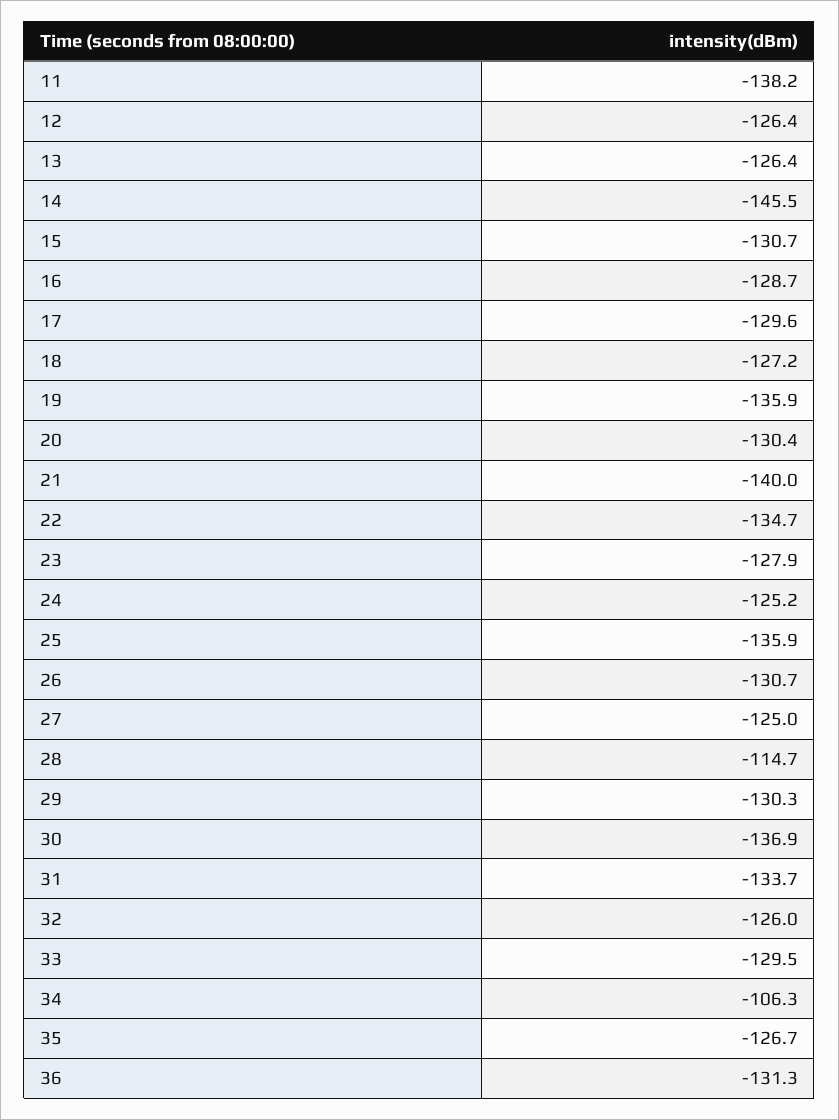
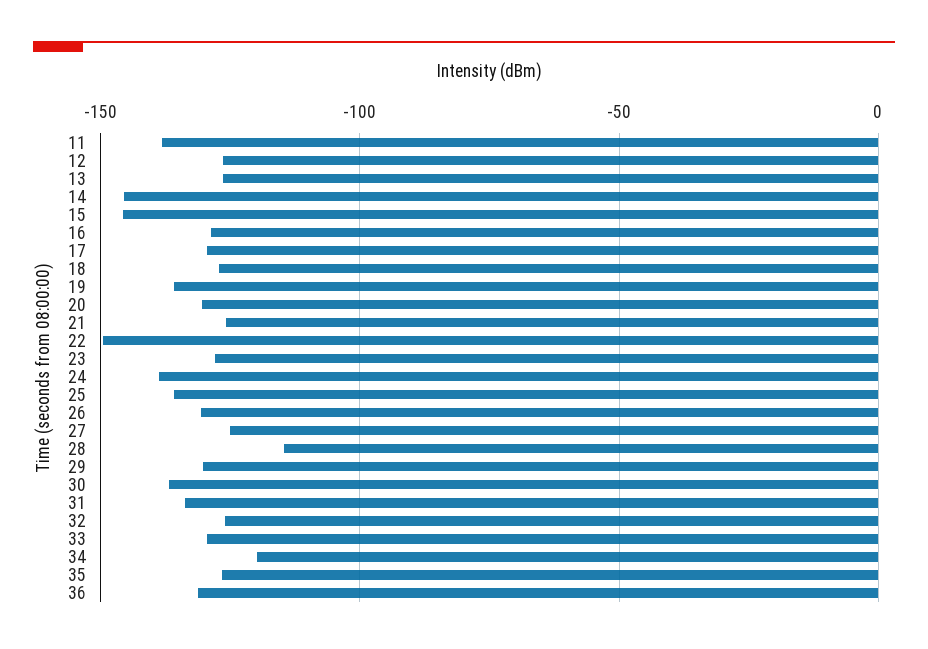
  {
    "11": -138.2,
    "12": -126.4,
    "13": -126.4,
    "14": -145.5,
-   "15": -130.7,
+   "15": -145,
    "16": -128.7,
    "17": -129.6,
    "18": -127.2,
    "19": -135.9,
    "20": -130.4,
-   "21": -140,
+   "21": -125,
-   "22": -134.7,
+   "22": -150,
    "23": -127.9,
-   "24": -125.2,
+   "24": -140,
    "25": -135.9,
    "26": -130.7,
    "27": -125,
    "28": -114.7,
    "29": -130.3,
    "30": -136.9,
    "31": -133.7,
    "32": -126,
    "33": -129.5,
-   "34": -106.3,
+   "34": -120,
    "35": -126.7,
    "36": -131.3
  }

